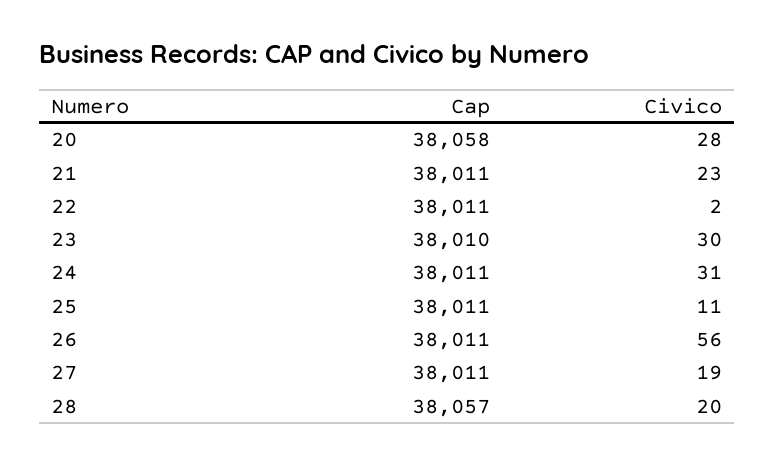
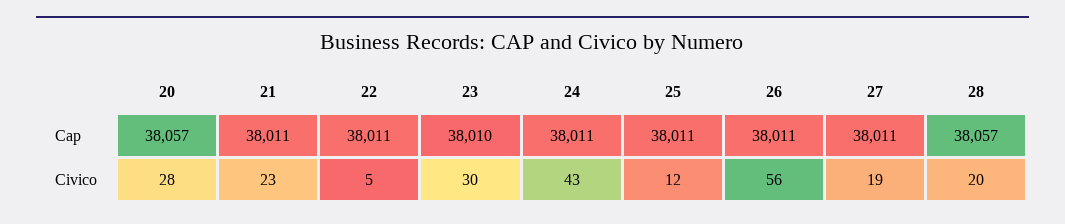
  {
    "Cap": {
-     "20": 38058,
+     "20": 38057,
      "21": 38011,
      "22": 38011,
      "23": 38010,
      "24": 38011,
      "25": 38011,
      "26": 38011,
      "27": 38011,
      "28": 38057
    },
    "Civico": {
      "20": 28,
      "21": 23,
-     "22": 2,
+     "22": 5,
      "23": 30,
-     "24": 31,
+     "24": 43,
-     "25": 11,
+     "25": 12,
      "26": 56,
      "27": 19,
      "28": 20
    }
  }

